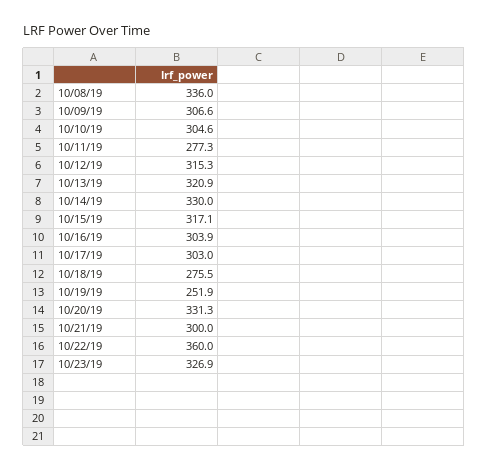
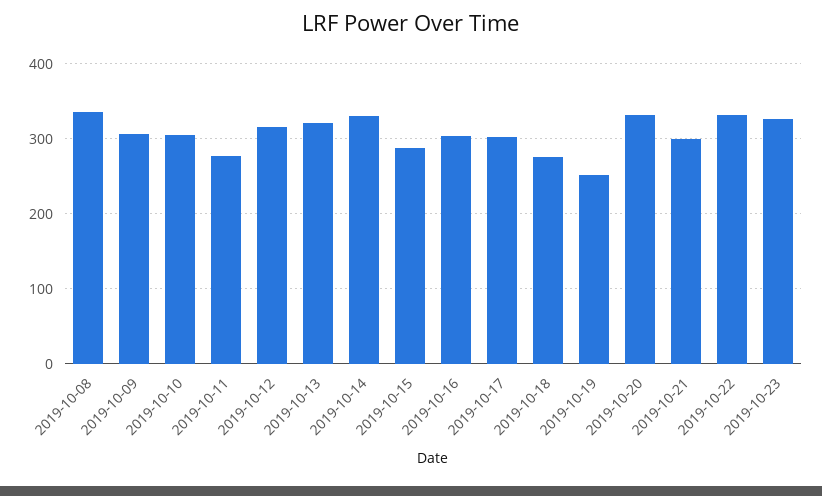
  {
    "10/08/19": 336,
    "10/09/19": 306.6,
    "10/10/19": 304.6,
    "10/11/19": 277.3,
    "10/12/19": 315.3,
    "10/13/19": 320.9,
    "10/14/19": 330,
-   "10/15/19": 317.1,
+   "10/15/19": 290,
    "10/16/19": 303.9,
    "10/17/19": 303,
    "10/18/19": 275.5,
    "10/19/19": 251.9,
    "10/20/19": 331.3,
    "10/21/19": 300,
-   "10/22/19": 360,
+   "10/22/19": 330,
    "10/23/19": 326.9
  }

